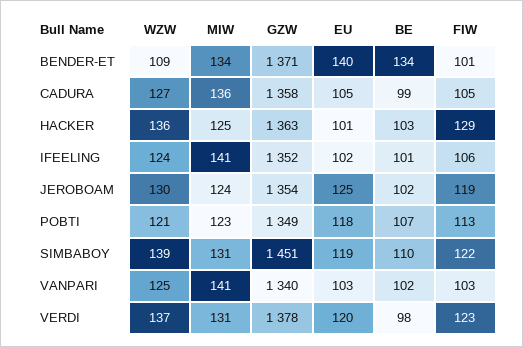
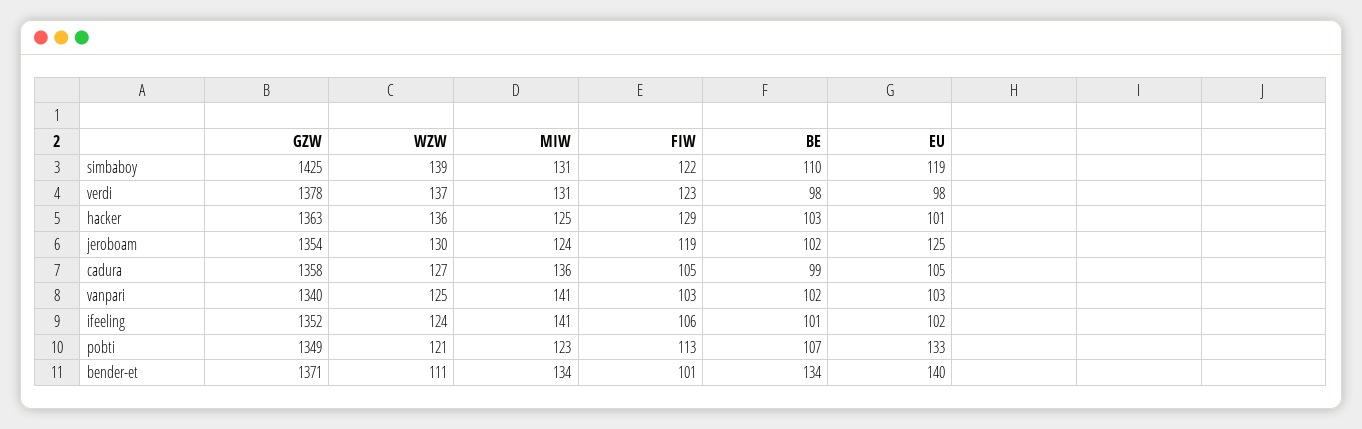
  {
    "WZW": {
-     "BENDER-ET": 109,
+     "BENDER-ET": 111,
      "CADURA": 127,
      "HACKER": 136,
      "IFEELING": 124,
      "JEROBOAM": 130,
      "POBTI": 121,
      "SIMBABOY": 139,
      "VANPARI": 125,
      "VERDI": 137
    },
    "MIW": {
      "BENDER-ET": 134,
      "CADURA": 136,
      "HACKER": 125,
      "IFEELING": 141,
      "JEROBOAM": 124,
      "POBTI": 123,
      "SIMBABOY": 131,
      "VANPARI": 141,
      "VERDI": 131
    },
    "GZW": {
      "BENDER-ET": 1371,
      "CADURA": 1358,
      "HACKER": 1363,
      "IFEELING": 1352,
      "JEROBOAM": 1354,
      "POBTI": 1349,
-     "SIMBABOY": 1451,
+     "SIMBABOY": 1425,
      "VANPARI": 1340,
      "VERDI": 1378
    },
    "EU": {
      "BENDER-ET": 140,
      "CADURA": 105,
      "HACKER": 101,
      "IFEELING": 102,
      "JEROBOAM": 125,
-     "POBTI": 118,
+     "POBTI": 133,
      "SIMBABOY": 119,
      "VANPARI": 103,
-     "VERDI": 120
+     "VERDI": 98
    },
    "BE": {
      "BENDER-ET": 134,
      "CADURA": 99,
      "HACKER": 103,
      "IFEELING": 101,
      "JEROBOAM": 102,
      "POBTI": 107,
      "SIMBABOY": 110,
      "VANPARI": 102,
      "VERDI": 98
    },
    "FIW": {
      "BENDER-ET": 101,
      "CADURA": 105,
      "HACKER": 129,
      "IFEELING": 106,
      "JEROBOAM": 119,
      "POBTI": 113,
      "SIMBABOY": 122,
      "VANPARI": 103,
      "VERDI": 123
    }
  }

